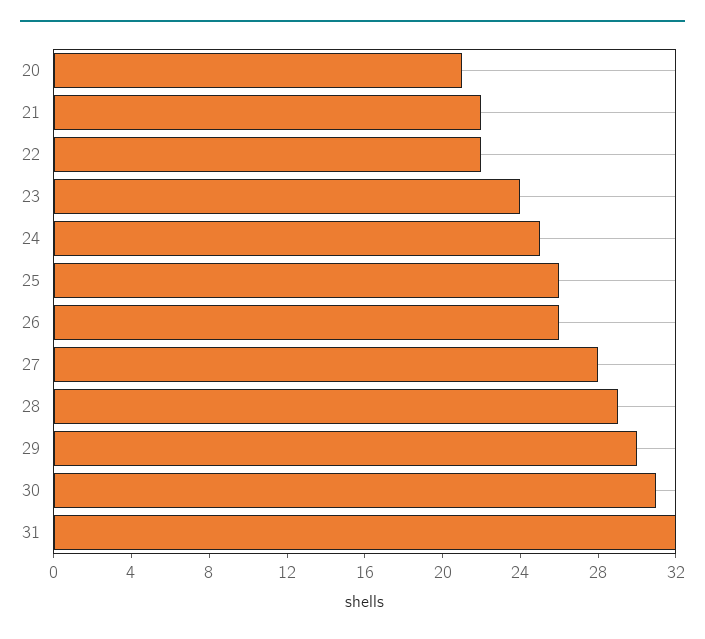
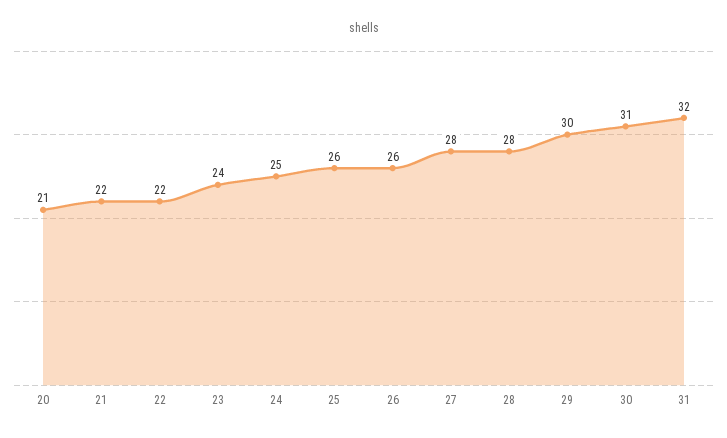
  {
    "20": 21,
    "21": 22,
    "22": 22,
    "23": 24,
    "24": 25,
    "25": 26,
    "26": 26,
    "27": 28,
-   "28": 29,
+   "28": 28,
    "29": 30,
    "30": 31,
    "31": 32
  }

